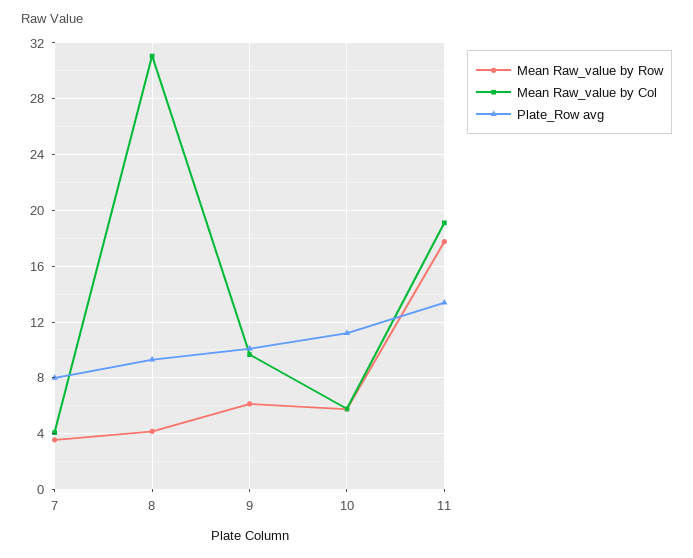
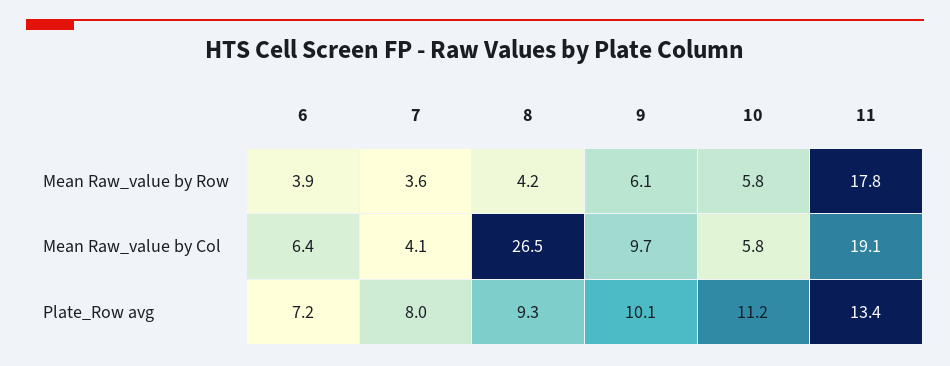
  {
    "Mean Raw_value by Row": {
      "7": 3.6,
      "8": 4.2,
      "9": 6.1,
      "10": 5.8,
-     "11": 17.8
+     "11": 17.8,
+     "6": 3.9
    },
    "Mean Raw_value by Col": {
      "7": 4.1,
-     "8": 31,
+     "8": 26.5,
      "9": 9.7,
      "10": 5.8,
-     "11": 19.1
+     "11": 19.1,
+     "6": 6.4
    },
    "Plate_Row avg": {
      "7": 8,
      "8": 9.3,
      "9": 10.1,
      "10": 11.2,
-     "11": 13.4
+     "11": 13.4,
+     "6": 7.2
    }
  }

